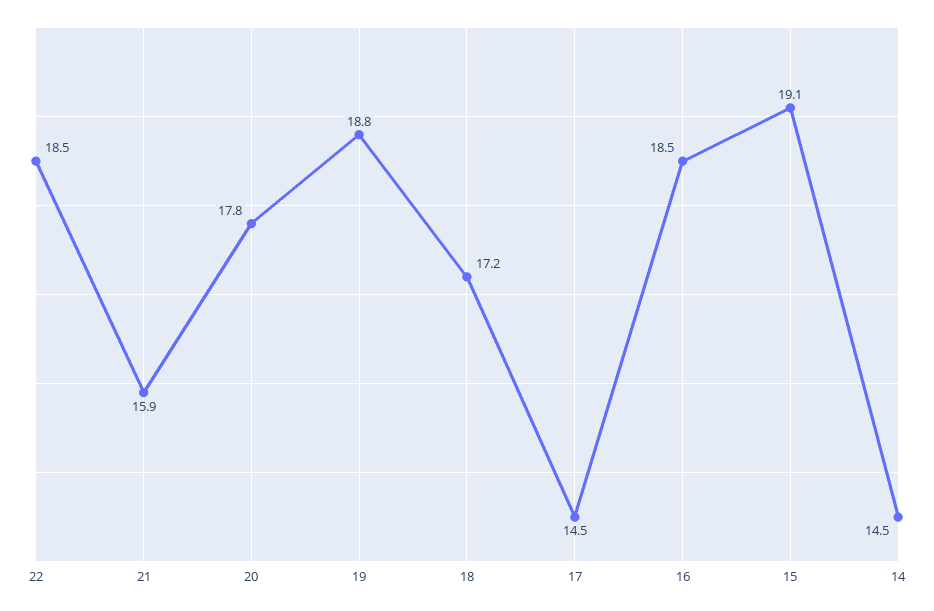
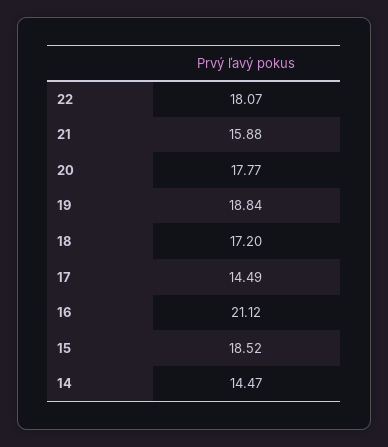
  {
-   "22": 18.5,
+   "22": 18.07,
    "21": 15.88,
    "20": 17.77,
    "19": 18.84,
    "18": 17.2,
    "17": 14.49,
-   "16": 18.5,
+   "16": 21.12,
-   "15": 19.1,
+   "15": 18.52,
    "14": 14.47
  }

